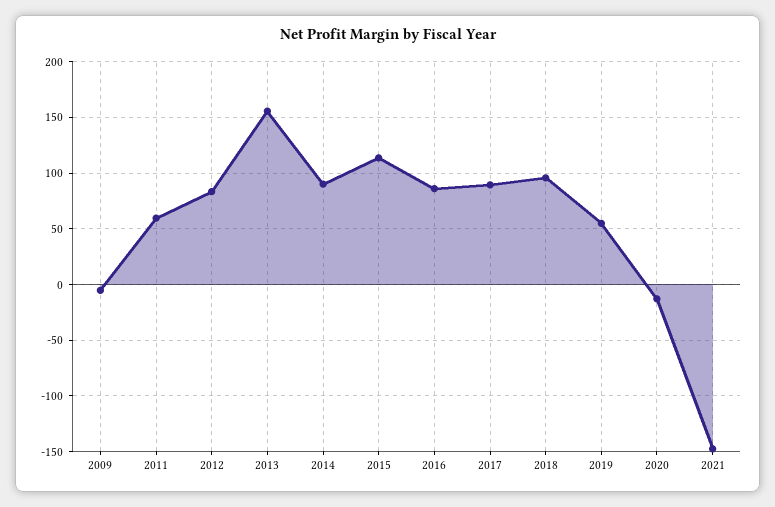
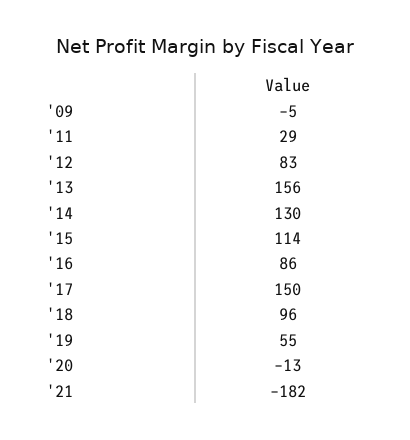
  {
    "2009": -5,
-   "2011": 60,
+   "2011": 29,
    "2012": 83,
    "2013": 156,
-   "2014": 90,
+   "2014": 130,
    "2015": 114,
    "2016": 86,
-   "2017": 90,
+   "2017": 150,
    "2018": 96,
    "2019": 55,
    "2020": -13,
-   "2021": -150
+   "2021": -182
  }

